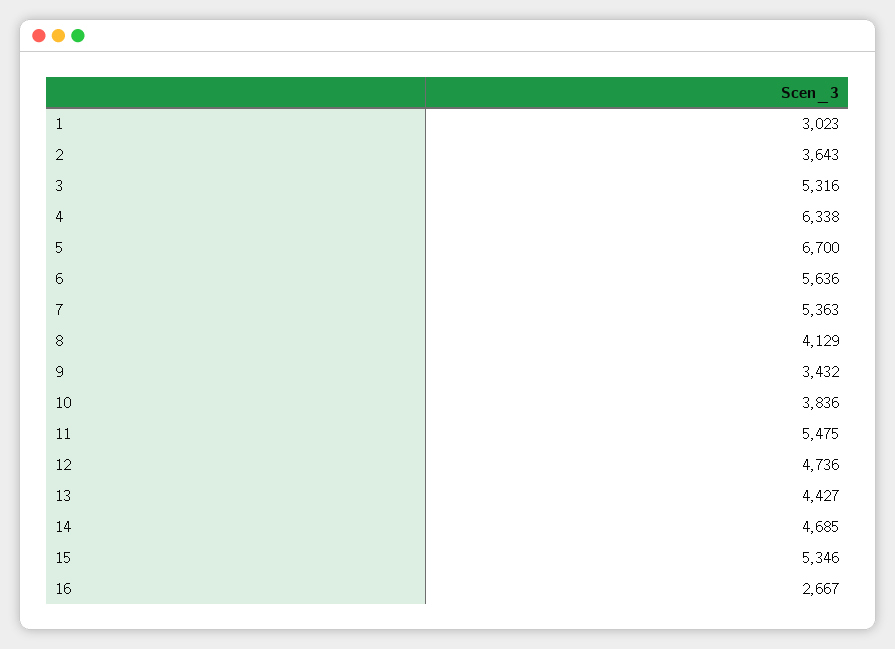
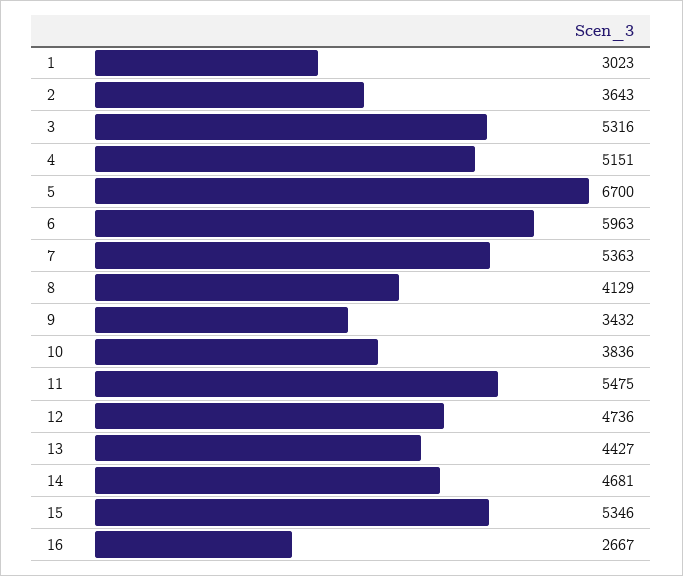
  {
    "1": 3023,
    "2": 3643,
    "3": 5316,
-   "4": 6338,
+   "4": 5151,
    "5": 6700,
-   "6": 5636,
+   "6": 5963,
    "7": 5363,
    "8": 4129,
    "9": 3432,
    "10": 3836,
    "11": 5475,
    "12": 4736,
    "13": 4427,
-   "14": 4685,
+   "14": 4681,
    "15": 5346,
    "16": 2667
  }

